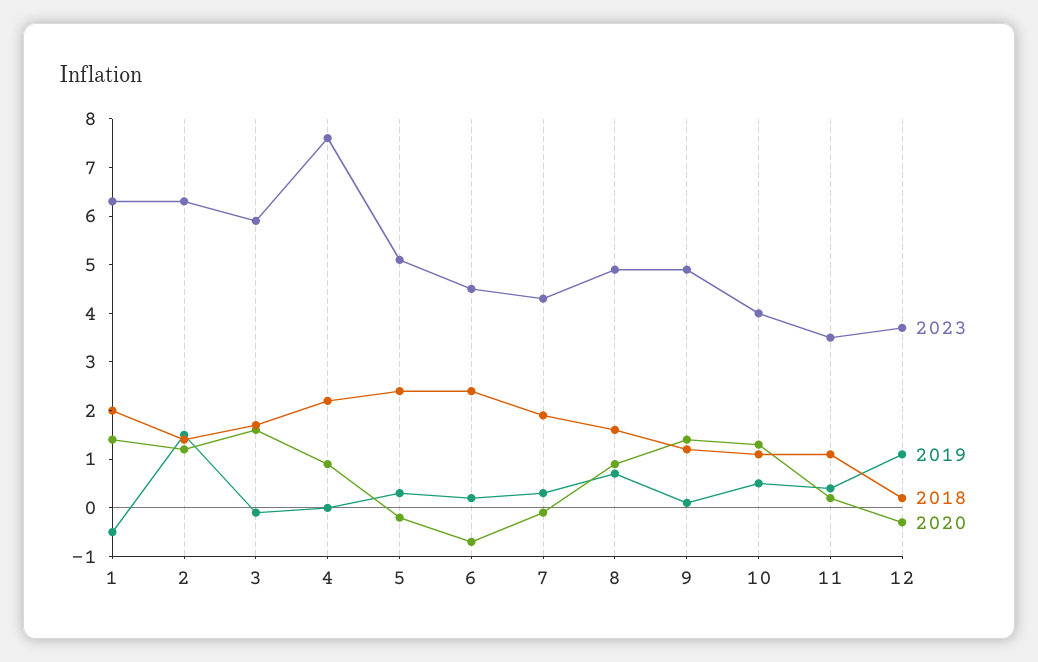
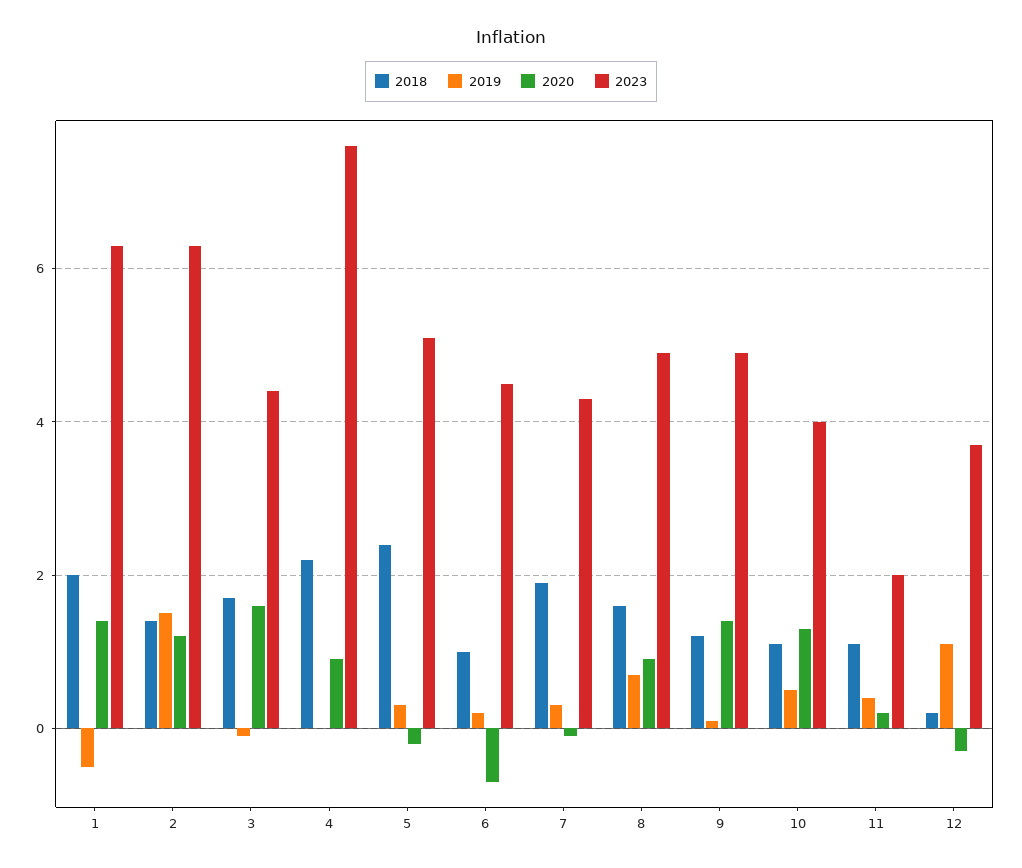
  {
    "2023": {
      "1": 6.5,
      "2": 6.5,
-     "3": 6,
+     "3": 4.5,
      "4": 7.5,
      "5": 5,
      "6": 4.5,
      "7": 4.5,
      "8": 5,
      "9": 5,
      "10": 4,
-     "11": 3.5,
+     "11": 2,
      "12": 3.5
    },
    "2019": {
      "1": -0.5,
      "2": 1.5,
      "3": 0,
      "4": 0,
      "5": 0.5,
      "6": 0,
      "7": 0.5,
      "8": 0.5,
      "9": 0,
      "10": 0.5,
      "11": 0.5,
      "12": 1
    },
    "2018": {
      "1": 2,
      "2": 1.5,
      "3": 1.5,
      "4": 2,
      "5": 2.5,
-     "6": 2.5,
+     "6": 1,
      "7": 2,
      "8": 1.5,
      "9": 1,
      "10": 1,
      "11": 1,
      "12": 0
    },
    "2020": {
      "1": 1.5,
      "2": 1,
      "3": 1.5,
      "4": 1,
      "5": 0,
      "6": -0.5,
      "7": 0,
      "8": 1,
      "9": 1.5,
      "10": 1.5,
      "11": 0,
      "12": -0.5
    }
  }

